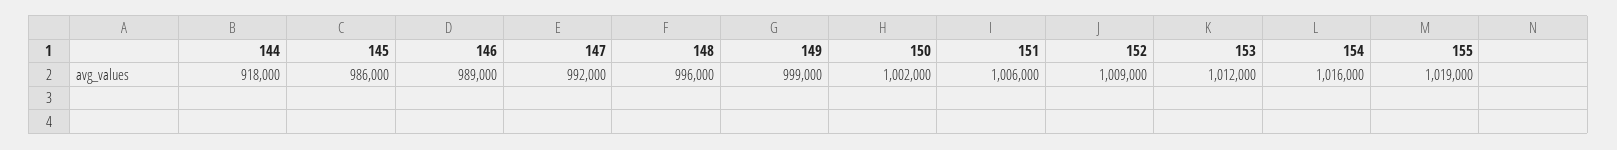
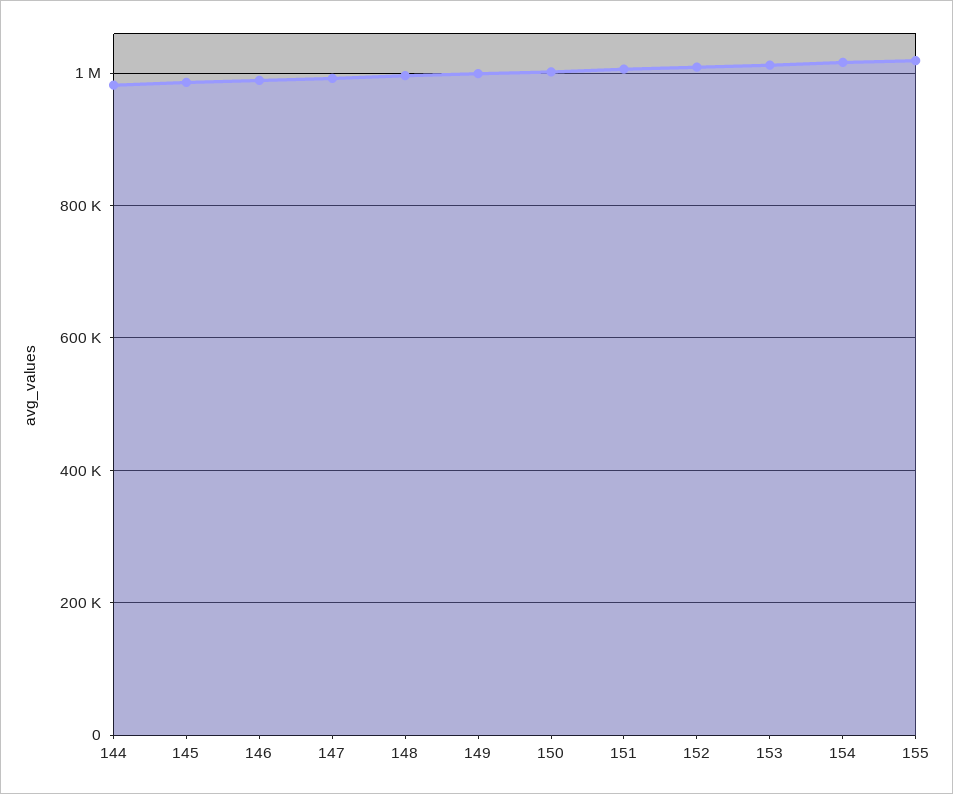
  {
-   "144": 918000,
+   "144": 980000,
    "145": 986000,
    "146": 989000,
    "147": 992000,
    "148": 996000,
    "149": 999000,
    "150": 1002000,
    "151": 1006000,
    "152": 1009000,
    "153": 1012000,
    "154": 1016000,
    "155": 1019000
  }

